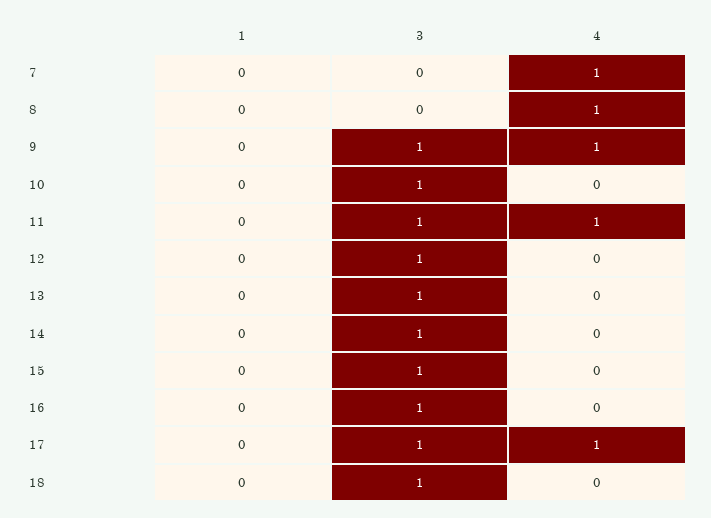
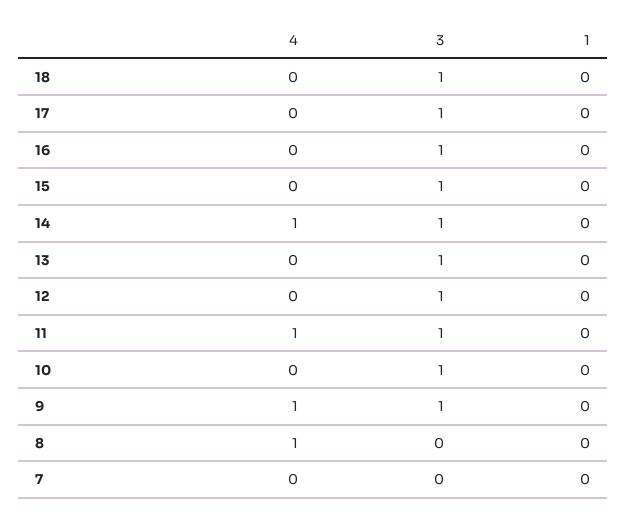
  {
    "1": {
      "7": 0,
      "8": 0,
      "9": 0,
      "10": 0,
      "11": 0,
      "12": 0,
      "13": 0,
      "14": 0,
      "15": 0,
      "16": 0,
      "17": 0,
      "18": 0
    },
    "3": {
      "7": 0,
      "8": 0,
      "9": 1,
      "10": 1,
      "11": 1,
      "12": 1,
      "13": 1,
      "14": 1,
      "15": 1,
      "16": 1,
      "17": 1,
      "18": 1
    },
    "4": {
-     "7": 1,
+     "7": 0,
      "8": 1,
      "9": 1,
      "10": 0,
      "11": 1,
      "12": 0,
      "13": 0,
-     "14": 0,
+     "14": 1,
      "15": 0,
      "16": 0,
-     "17": 1,
+     "17": 0,
      "18": 0
    }
  }

